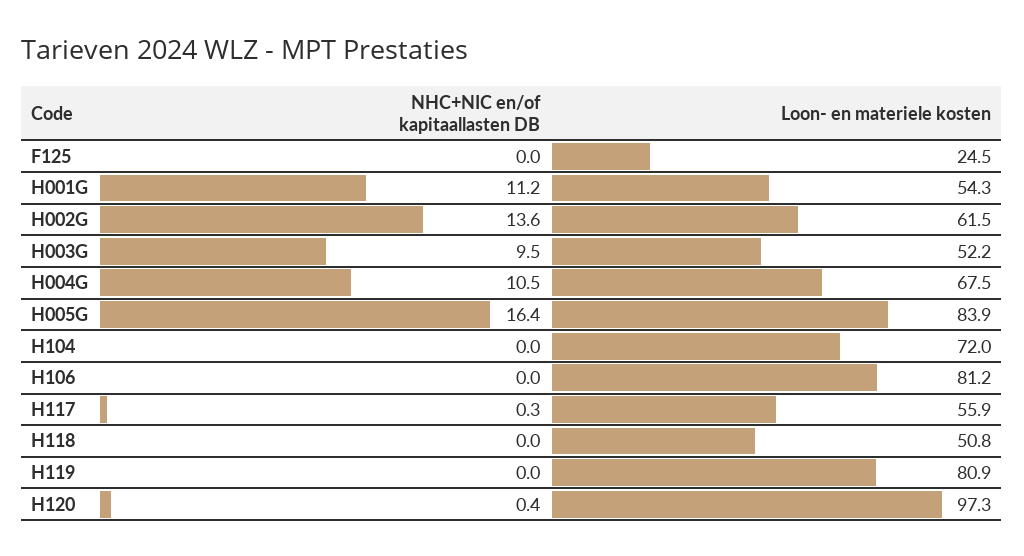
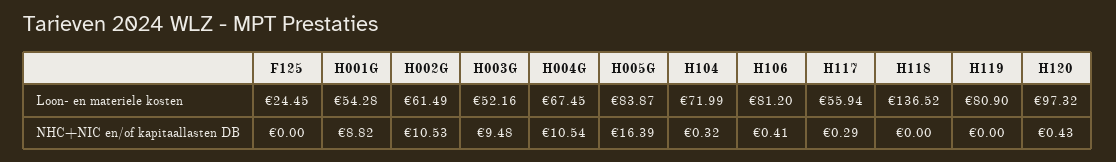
  {
    "NHC+NIC en/of kapitaallasten DB": {
      "F125": 0,
-     "H001G": 11.2,
+     "H001G": 8.82,
-     "H002G": 13.6,
+     "H002G": 10.53,
      "H003G": 9.48,
      "H004G": 10.54,
      "H005G": 16.39,
-     "H104": 0,
+     "H104": 0.32,
-     "H106": 0,
+     "H106": 0.41,
      "H117": 0.29,
      "H118": 0,
      "H119": 0,
      "H120": 0.43
    },
    "Loon- en materiele kosten": {
      "F125": 24.45,
      "H001G": 54.28,
      "H002G": 61.49,
      "H003G": 52.16,
      "H004G": 67.45,
      "H005G": 83.87,
      "H104": 71.99,
      "H106": 81.2,
      "H117": 55.94,
-     "H118": 50.8,
+     "H118": 136.52,
      "H119": 80.9,
      "H120": 97.32
    }
  }

